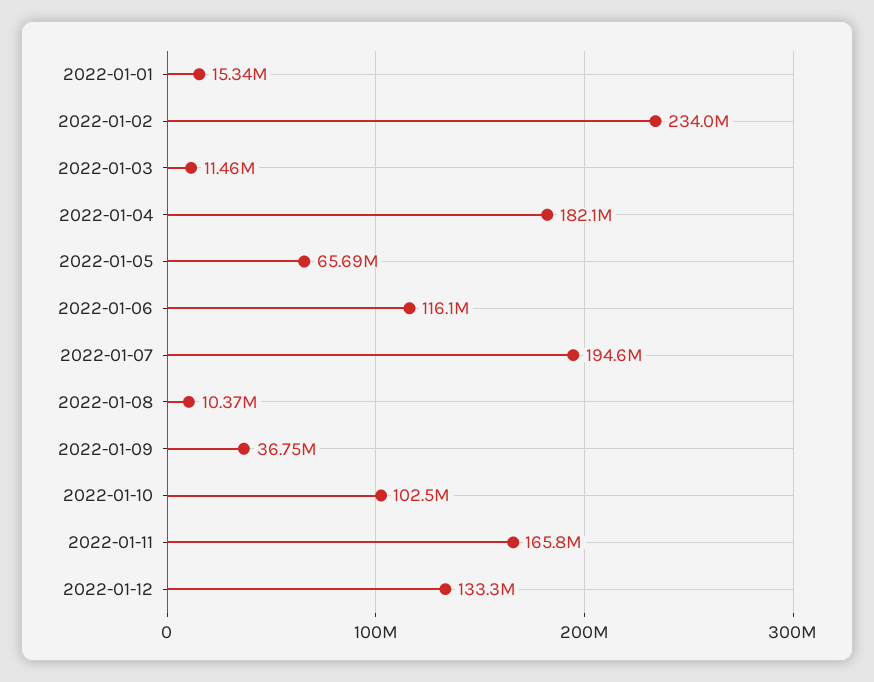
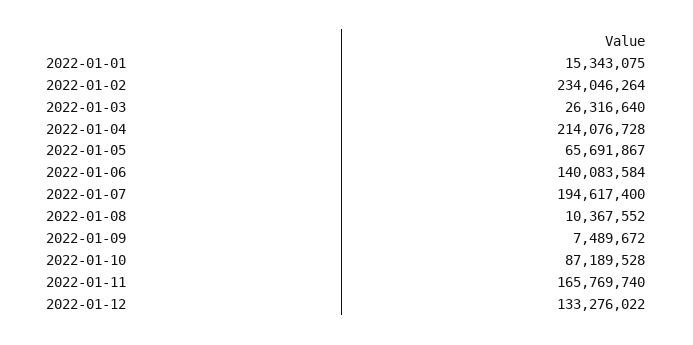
  {
    "2022-01-01": 15343075,
    "2022-01-02": 234046264,
-   "2022-01-03": 11460000,
+   "2022-01-03": 26316640,
-   "2022-01-04": 182100000,
+   "2022-01-04": 214076728,
    "2022-01-05": 65691867,
-   "2022-01-06": 116100000,
+   "2022-01-06": 140083584,
    "2022-01-07": 194617400,
    "2022-01-08": 10367552,
-   "2022-01-09": 36750000,
+   "2022-01-09": 7489672,
-   "2022-01-10": 102500000,
+   "2022-01-10": 87189528,
    "2022-01-11": 165769740,
    "2022-01-12": 133276022
  }

